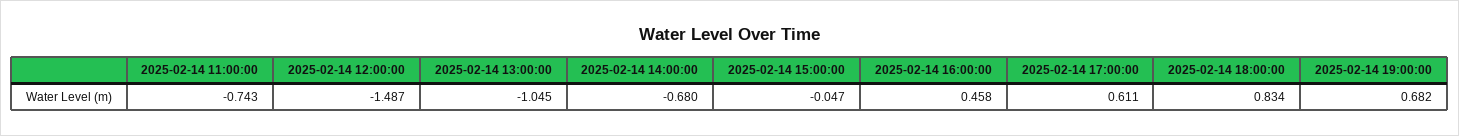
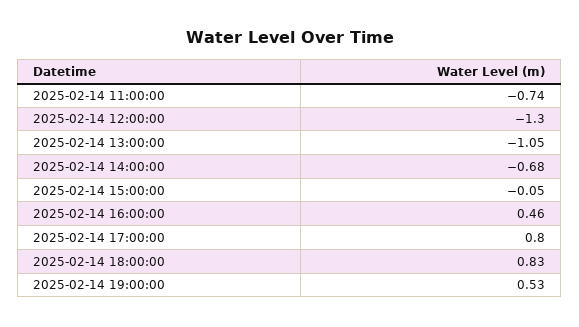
  {
    "2025-02-14 11:00:00": -0.743,
-   "2025-02-14 12:00:00": -1.487,
+   "2025-02-14 12:00:00": -1.3,
    "2025-02-14 13:00:00": -1.045,
    "2025-02-14 14:00:00": -0.68,
    "2025-02-14 15:00:00": -0.047,
    "2025-02-14 16:00:00": 0.458,
-   "2025-02-14 17:00:00": 0.611,
+   "2025-02-14 17:00:00": 0.8,
    "2025-02-14 18:00:00": 0.834,
-   "2025-02-14 19:00:00": 0.682
+   "2025-02-14 19:00:00": 0.53
  }

